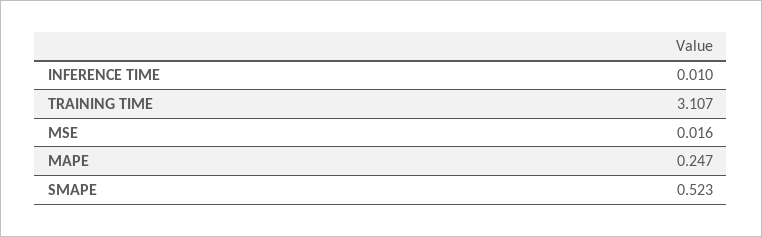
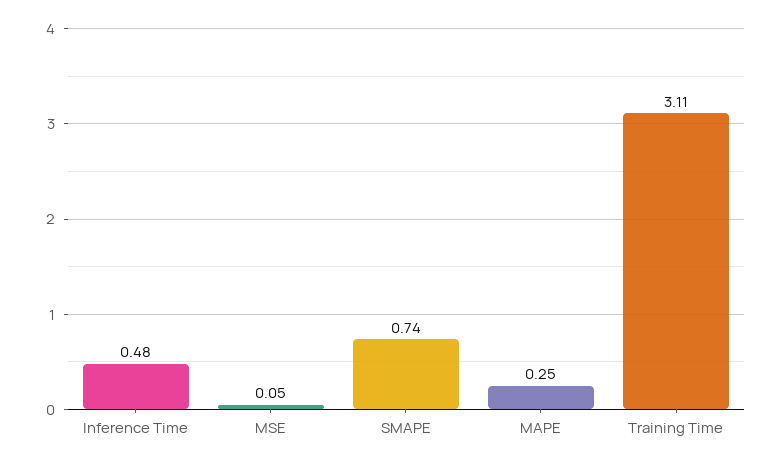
  {
-   "INFERENCE TIME": 0.01,
+   "INFERENCE TIME": 0.48,
    "TRAINING TIME": 3.107,
-   "MSE": 0.016,
+   "MSE": 0.05,
    "MAPE": 0.247,
-   "SMAPE": 0.523
+   "SMAPE": 0.74
  }

